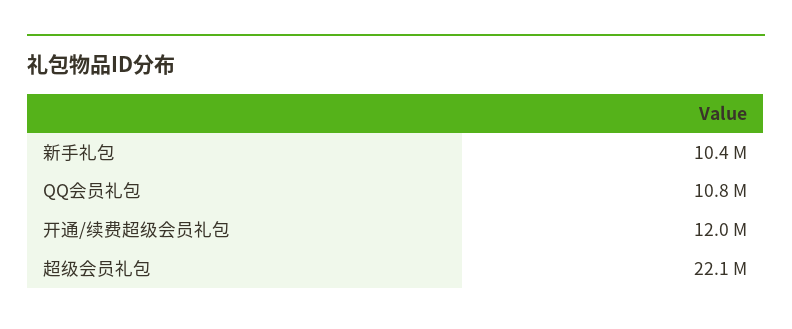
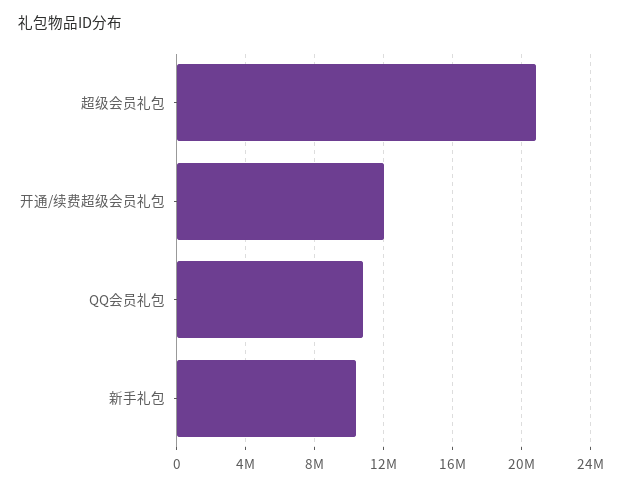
  {
    "新手礼包": 10400000,
    "QQ会员礼包": 10800000,
    "开通/续费超级会员礼包": 12000000,
-   "超级会员礼包": 22100000
+   "超级会员礼包": 21000000
  }

